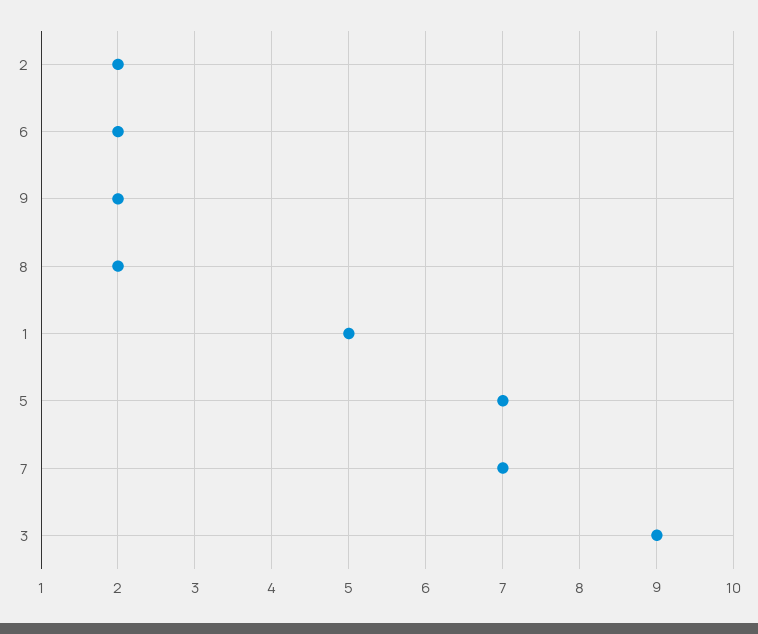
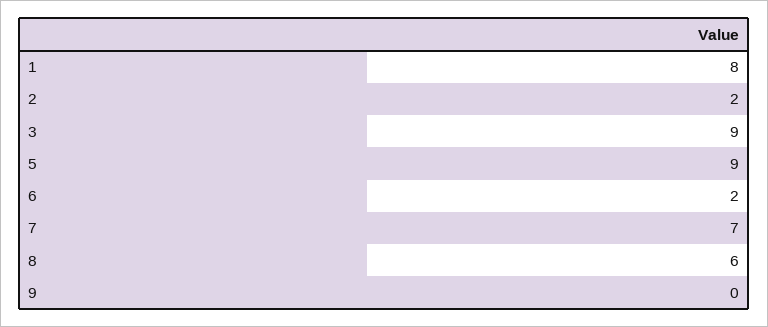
  {
    "2": 2,
    "6": 2,
-   "9": 2,
+   "9": 0,
-   "8": 2,
+   "8": 6,
-   "1": 5,
+   "1": 8,
-   "5": 7,
+   "5": 9,
    "7": 7,
    "3": 9
  }

